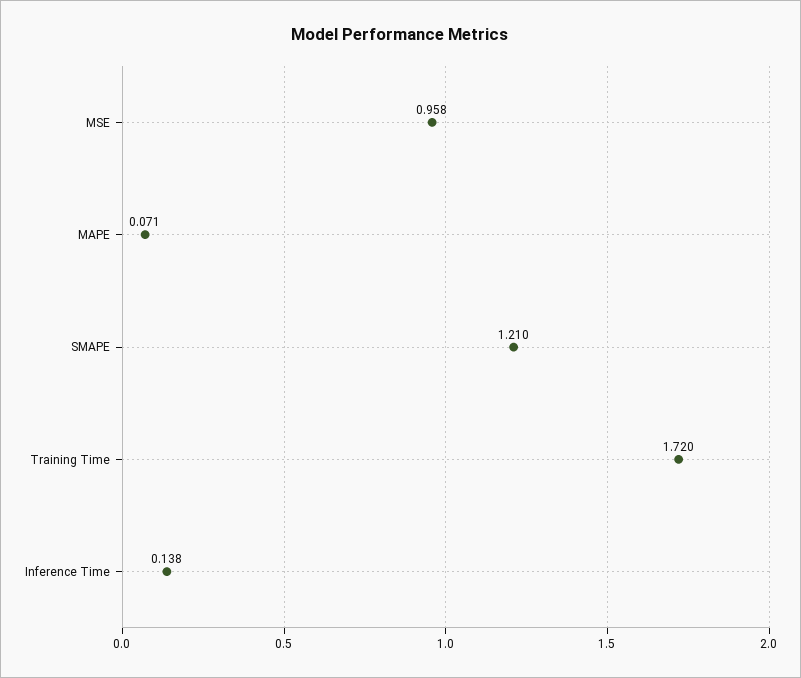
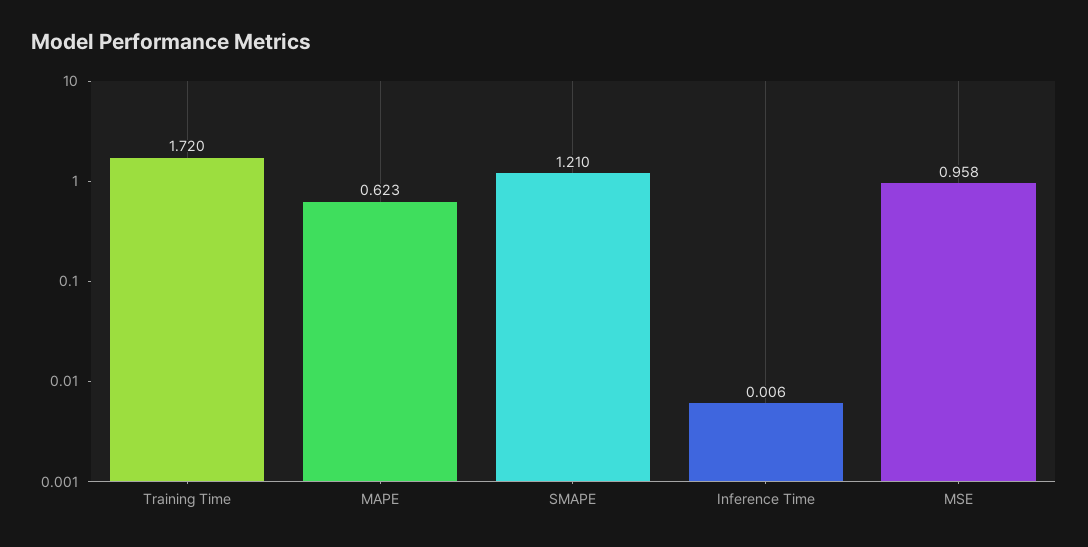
  {
    "MSE": 0.958,
-   "MAPE": 0.071,
+   "MAPE": 0.623,
    "SMAPE": 1.21,
    "Training Time": 1.72,
-   "Inference Time": 0.138
+   "Inference Time": 0.006
  }

